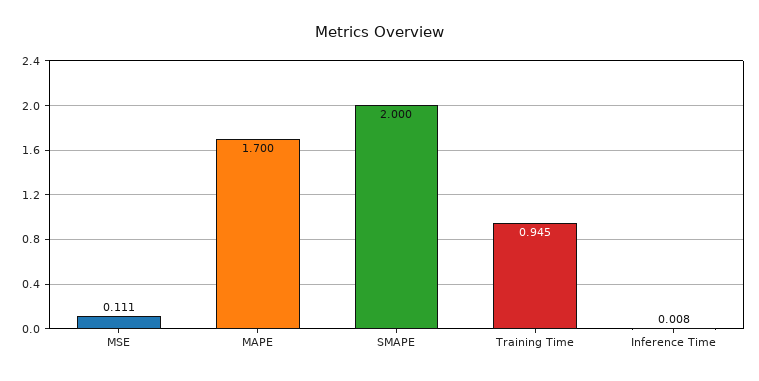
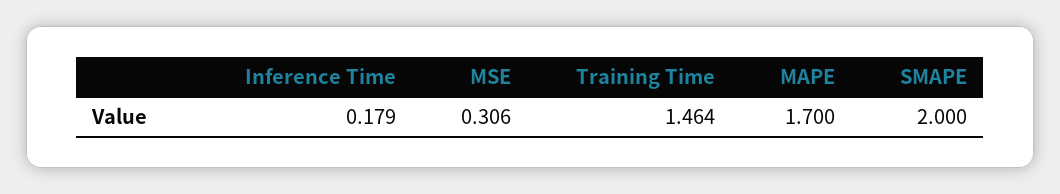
  {
-   "MSE": 0.111,
+   "MSE": 0.306,
    "MAPE": 1.7,
    "SMAPE": 2,
-   "Training Time": 0.945,
+   "Training Time": 1.464,
-   "Inference Time": 0.008
+   "Inference Time": 0.179
  }

